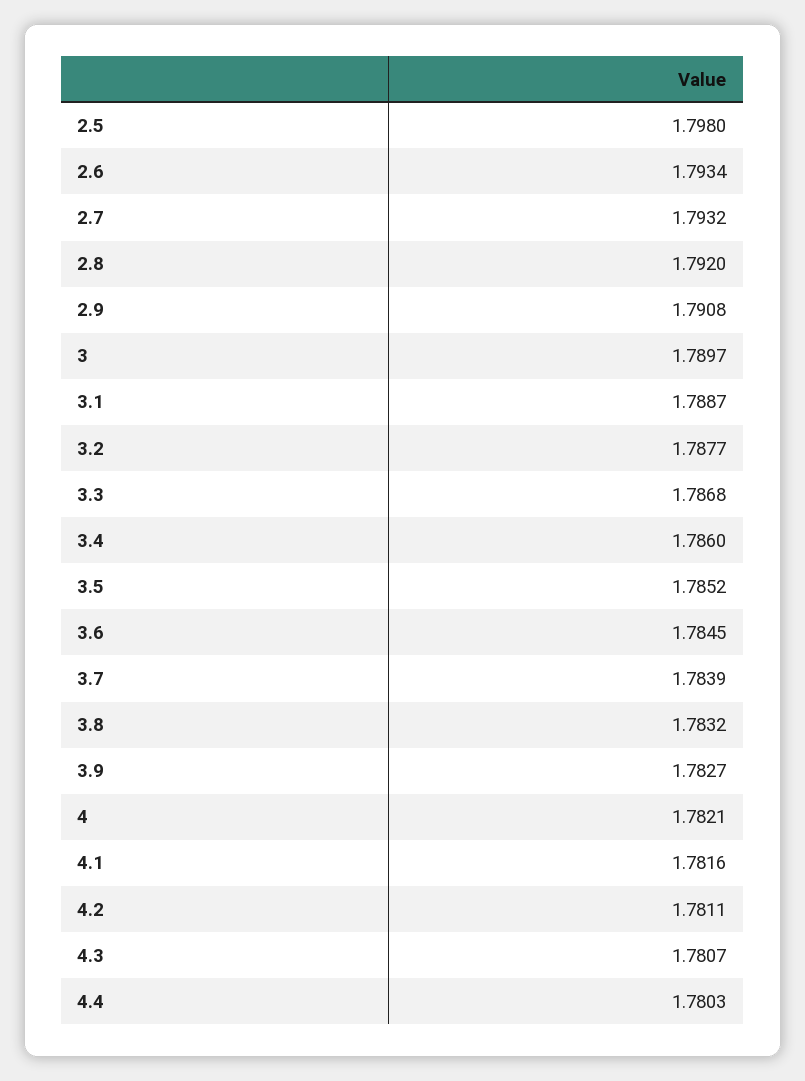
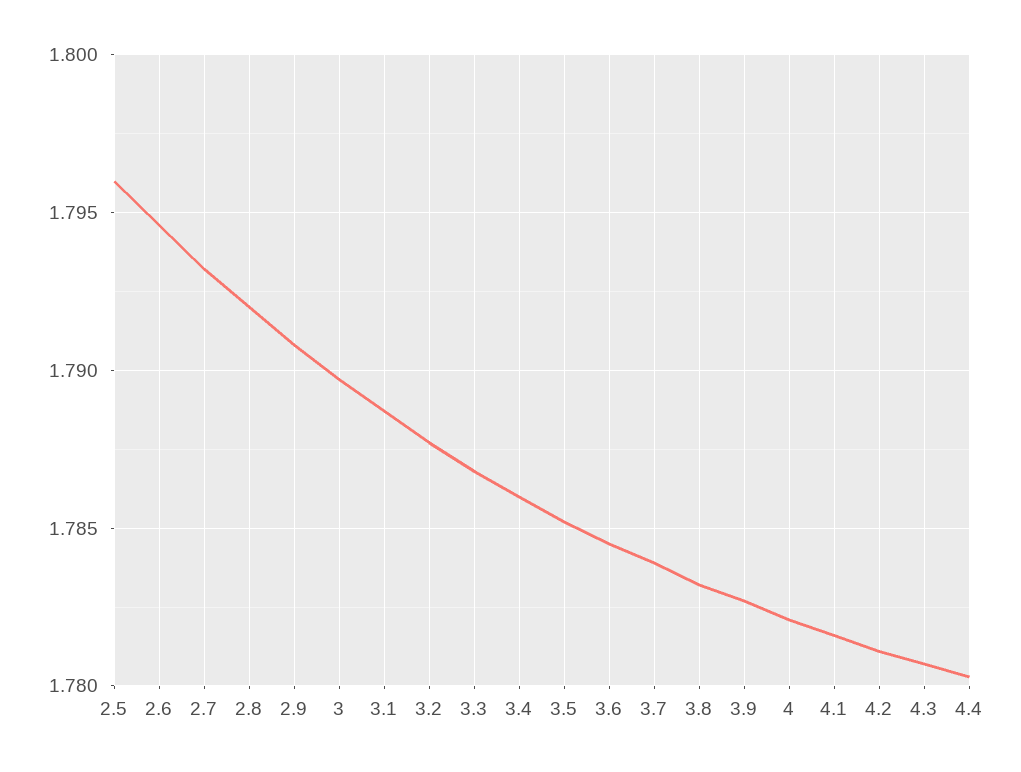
  {
-   "2.5": 1.798,
+   "2.5": 1.796,
-   "2.6": 1.7934,
+   "2.6": 1.7945,
    "2.7": 1.7932,
    "2.8": 1.792,
    "2.9": 1.7908,
    "3": 1.7897,
    "3.1": 1.7887,
    "3.2": 1.7877,
    "3.3": 1.7868,
    "3.4": 1.786,
    "3.5": 1.7852,
    "3.6": 1.7845,
    "3.7": 1.7839,
    "3.8": 1.7832,
    "3.9": 1.7827,
    "4": 1.7821,
    "4.1": 1.7816,
    "4.2": 1.7811,
    "4.3": 1.7807,
    "4.4": 1.7803
  }

